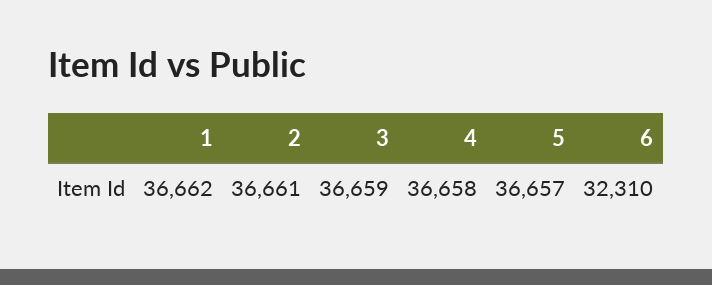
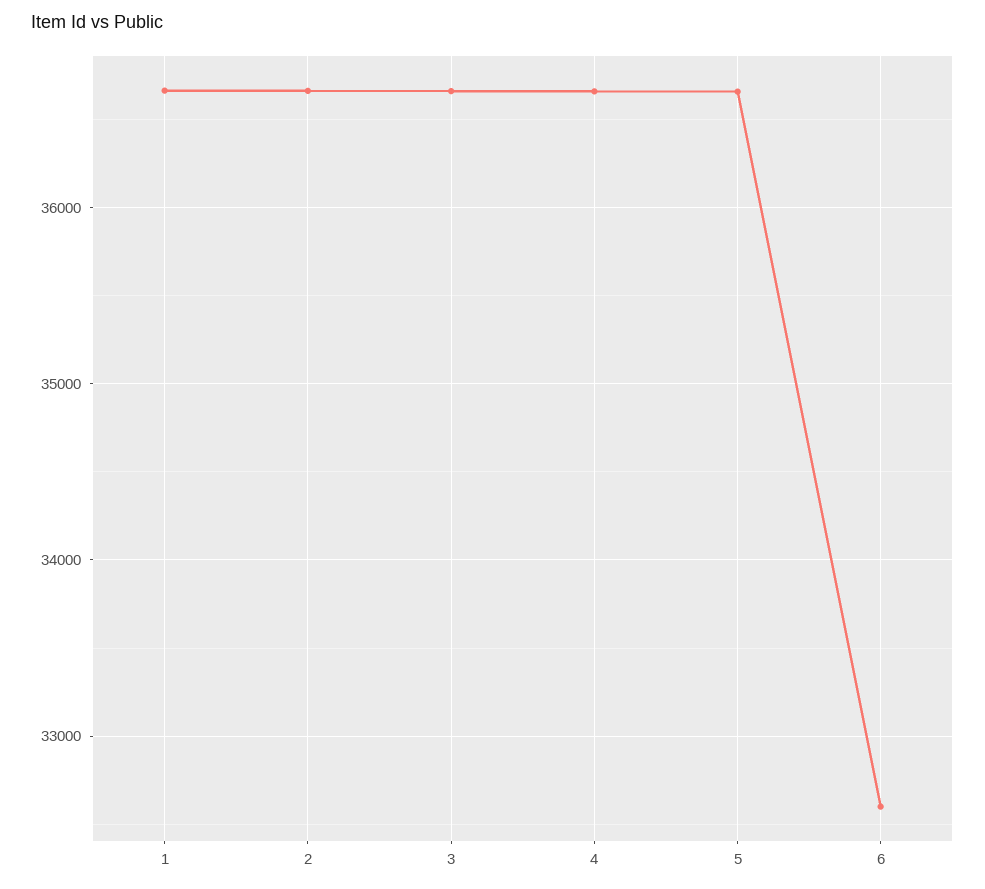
  {
    "1": 36662,
    "2": 36661,
    "3": 36659,
    "4": 36658,
    "5": 36657,
-   "6": 32310
+   "6": 32600
  }

